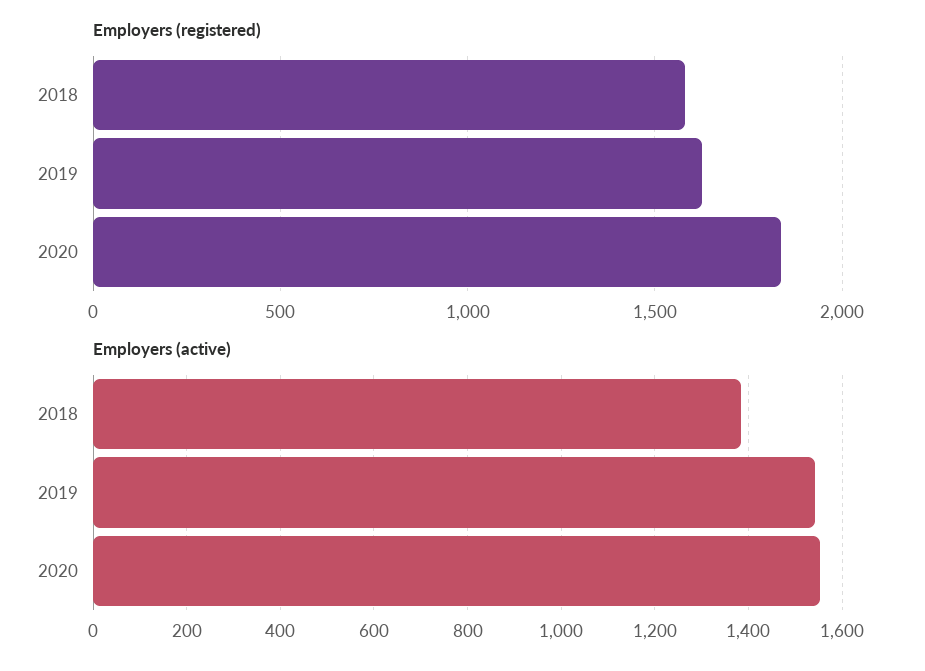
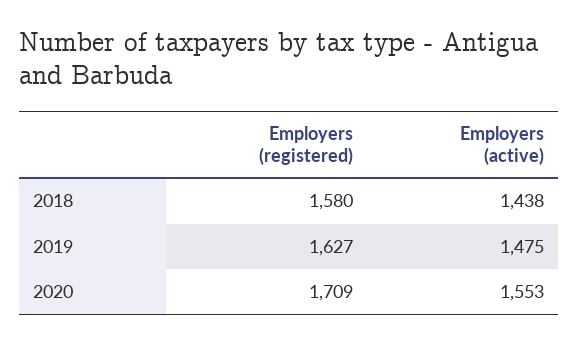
  {
    "Employers (registered)": {
      "2018": 1580,
      "2019": 1627,
-     "2020": 1850
+     "2020": 1709
    },
    "Employers (active)": {
-     "2018": 1380,
+     "2018": 1438,
-     "2019": 1540,
+     "2019": 1475,
      "2020": 1553
    }
  }

